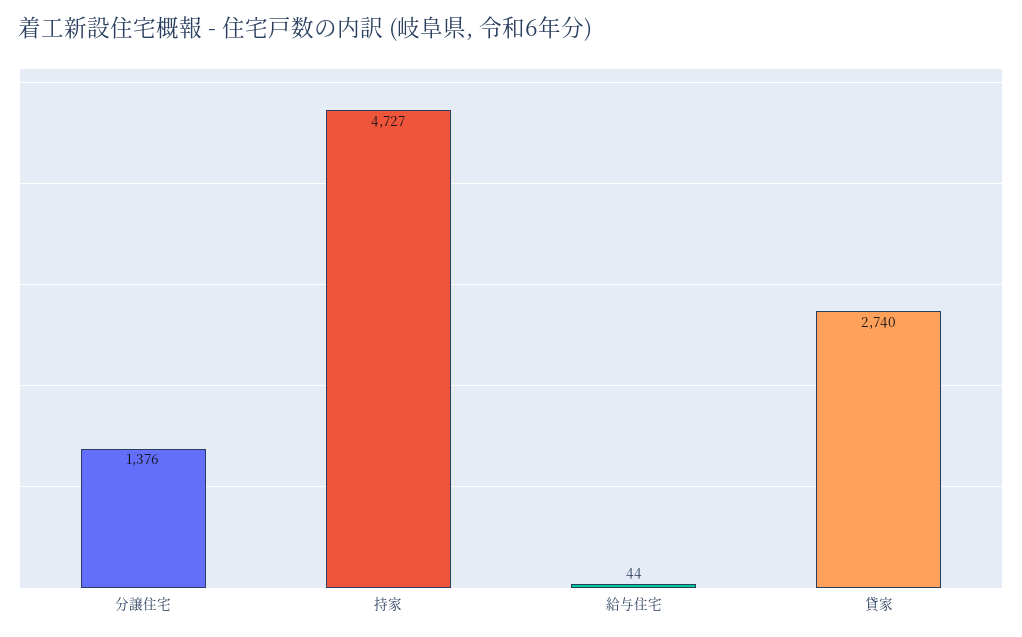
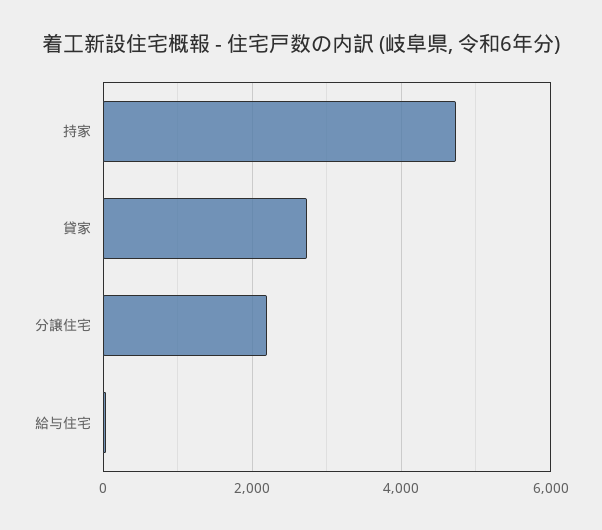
  {
-   "分譲住宅": 1376,
+   "分譲住宅": 2200,
    "持家": 4727,
    "給与住宅": 44,
    "貸家": 2740
  }

